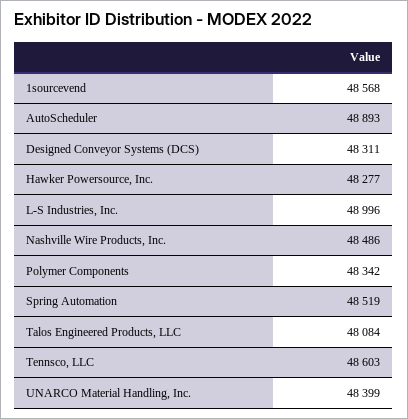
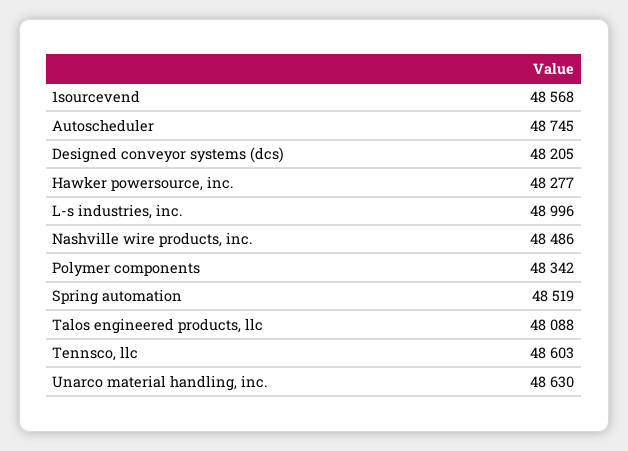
  {
    "1sourcevend": 48568,
-   "AutoScheduler": 48893,
+   "AutoScheduler": 48745,
-   "Designed Conveyor Systems (DCS)": 48311,
+   "Designed Conveyor Systems (DCS)": 48205,
    "Hawker Powersource, Inc.": 48277,
    "L-S Industries, Inc.": 48996,
    "Nashville Wire Products, Inc.": 48486,
    "Polymer Components": 48342,
    "Spring Automation": 48519,
-   "Talos Engineered Products, LLC": 48084,
+   "Talos Engineered Products, LLC": 48088,
    "Tennsco, LLC": 48603,
-   "UNARCO Material Handling, Inc.": 48399
+   "UNARCO Material Handling, Inc.": 48630
  }

